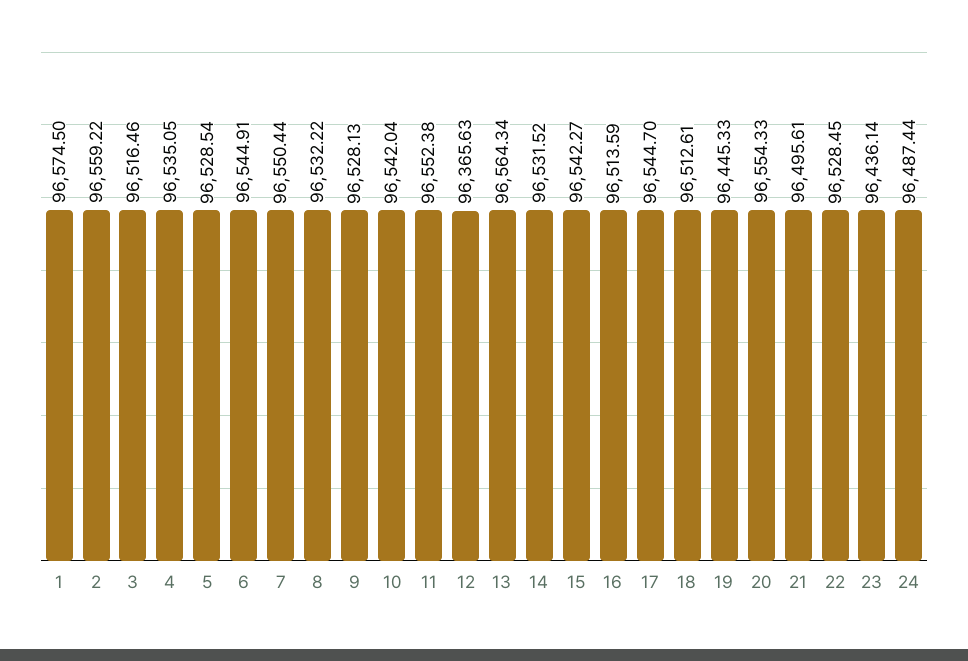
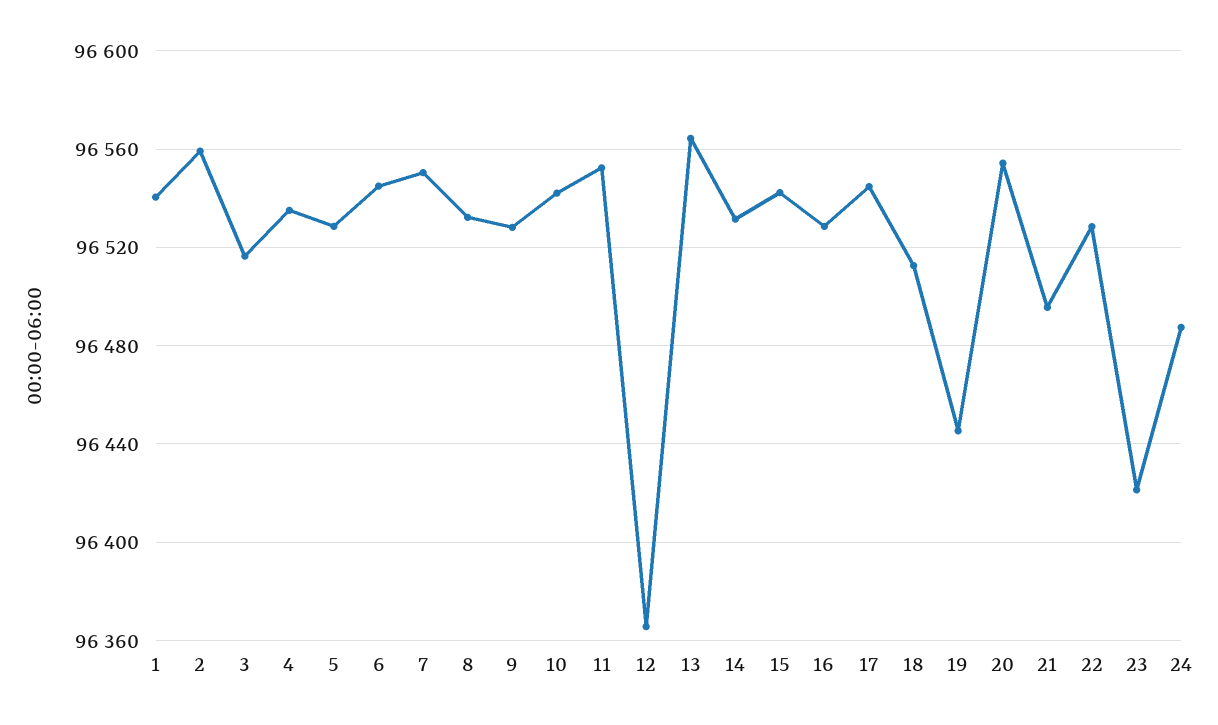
  {
-   "1": 96574.5,
+   "1": 96540,
    "2": 96559.22,
    "3": 96516.46,
    "4": 96535.05,
    "5": 96528.54,
    "6": 96544.91,
    "7": 96550.44,
    "8": 96532.22,
    "9": 96528.13,
    "10": 96542.04,
    "11": 96552.38,
    "12": 96365.63,
    "13": 96564.34,
    "14": 96531.52,
    "15": 96542.27,
-   "16": 96513.59,
+   "16": 96530,
    "17": 96544.7,
    "18": 96512.61,
    "19": 96445.33,
    "20": 96554.33,
    "21": 96495.61,
    "22": 96528.45,
-   "23": 96436.14,
+   "23": 96420,
    "24": 96487.44
  }

